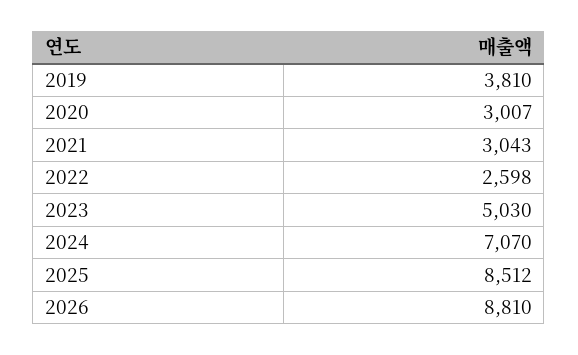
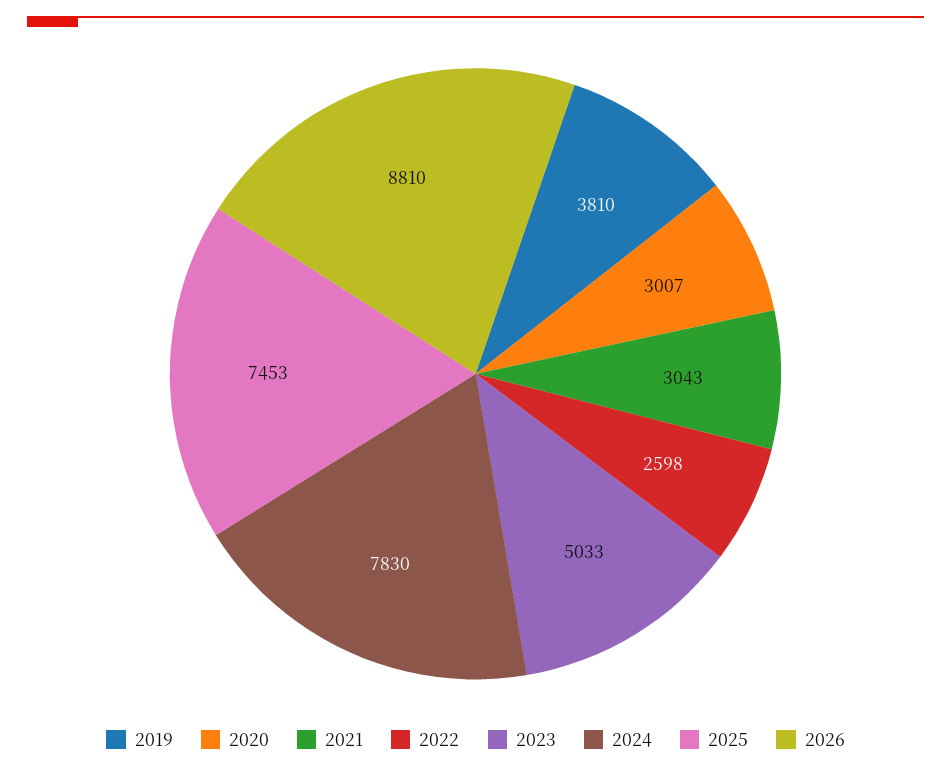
  {
    "2019": 3810,
    "2020": 3007,
    "2021": 3043,
    "2022": 2598,
-   "2023": 5030,
+   "2023": 5033,
-   "2024": 7070,
+   "2024": 7830,
-   "2025": 8512,
+   "2025": 7453,
    "2026": 8810
  }

